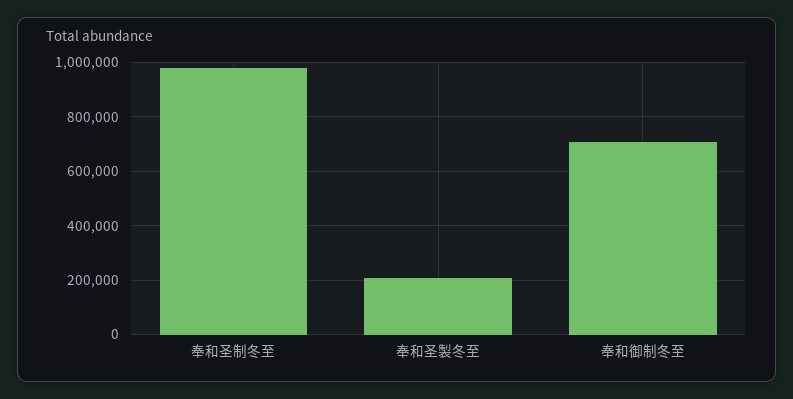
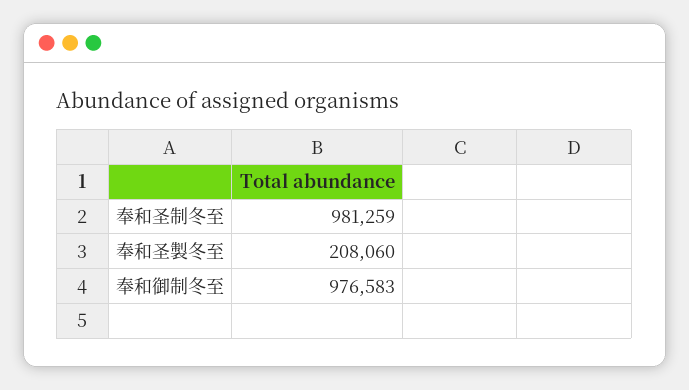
  {
    "奉和圣制冬至": 981259,
    "奉和圣製冬至": 208060,
-   "奉和御制冬至": 700000
+   "奉和御制冬至": 976583
  }

